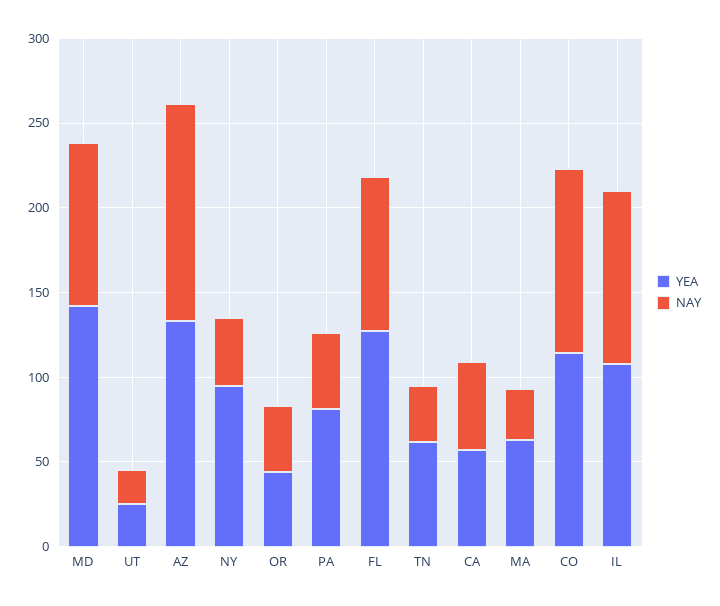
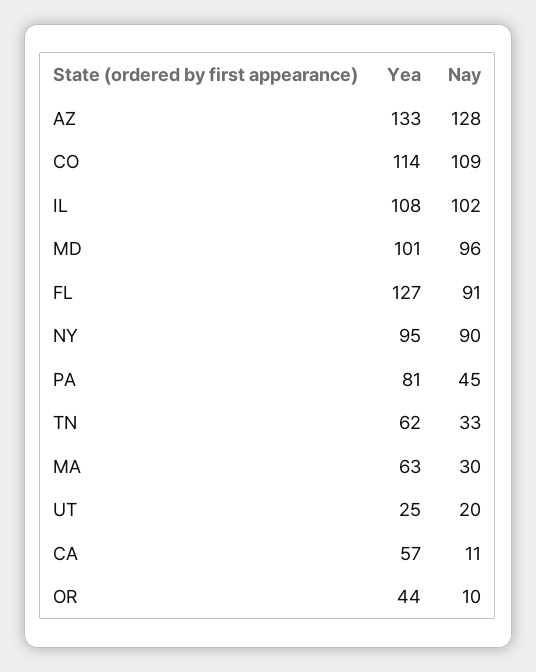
  {
    "YEA": {
-     "MD": 140,
+     "MD": 101,
      "UT": 25,
      "AZ": 133,
      "NY": 95,
      "OR": 44,
      "PA": 81,
      "FL": 127,
      "TN": 62,
      "CA": 57,
      "MA": 63,
      "CO": 114,
      "IL": 108
    },
    "NAY": {
      "MD": 96,
      "UT": 20,
      "AZ": 128,
-     "NY": 40,
+     "NY": 90,
-     "OR": 40,
+     "OR": 10,
      "PA": 45,
      "FL": 91,
      "TN": 33,
-     "CA": 50,
+     "CA": 11,
      "MA": 30,
      "CO": 109,
      "IL": 102
    }
  }

